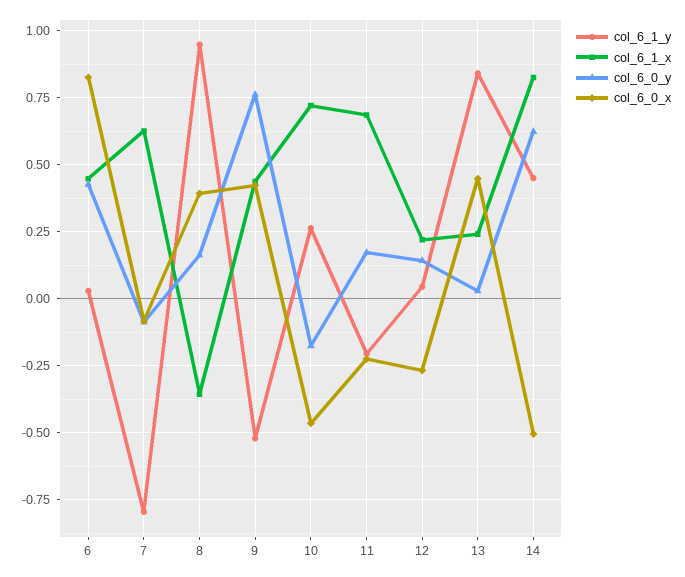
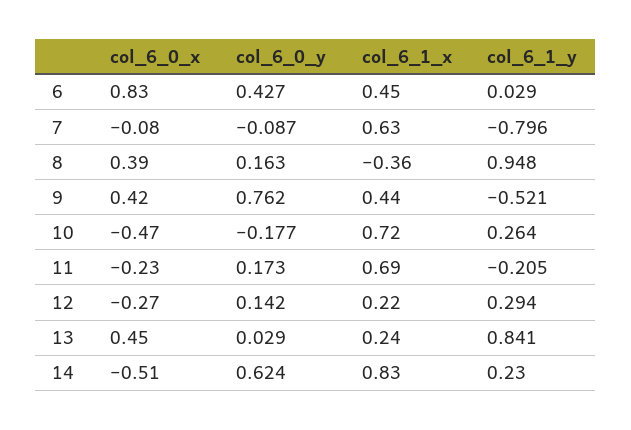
  {
    "col_6_1_y": {
      "6": 0.029,
      "7": -0.796,
      "8": 0.948,
      "9": -0.521,
      "10": 0.264,
      "11": -0.205,
-     "12": 0.05,
+     "12": 0.294,
      "13": 0.841,
-     "14": 0.45
+     "14": 0.23
    },
    "col_6_1_x": {
      "6": 0.45,
      "7": 0.63,
      "8": -0.36,
      "9": 0.44,
      "10": 0.72,
      "11": 0.69,
      "12": 0.22,
      "13": 0.24,
      "14": 0.83
    },
    "col_6_0_y": {
      "6": 0.427,
      "7": -0.087,
      "8": 0.163,
      "9": 0.762,
      "10": -0.177,
      "11": 0.173,
      "12": 0.142,
      "13": 0.029,
      "14": 0.624
    },
    "col_6_0_x": {
      "6": 0.83,
      "7": -0.08,
      "8": 0.39,
      "9": 0.42,
      "10": -0.47,
      "11": -0.23,
      "12": -0.27,
      "13": 0.45,
      "14": -0.51
    }
  }

